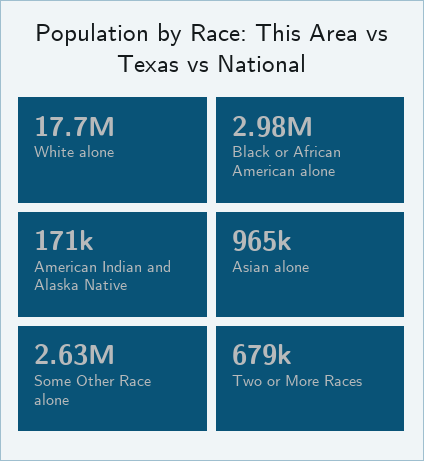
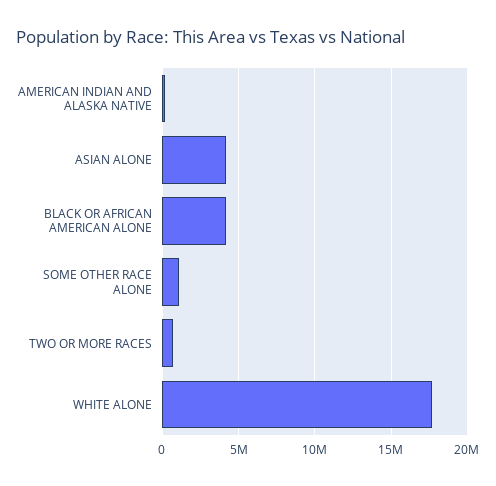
  {
    "White alone": 17700000,
-   "Black or African American alone": 2980000,
+   "Black or African American alone": 4000000,
    "American Indian and Alaska Native": 171000,
-   "Asian alone": 965000,
+   "Asian alone": 4000000,
-   "Some Other Race alone": 2630000,
+   "Some Other Race alone": 1000000,
    "Two or More Races": 679000
  }

